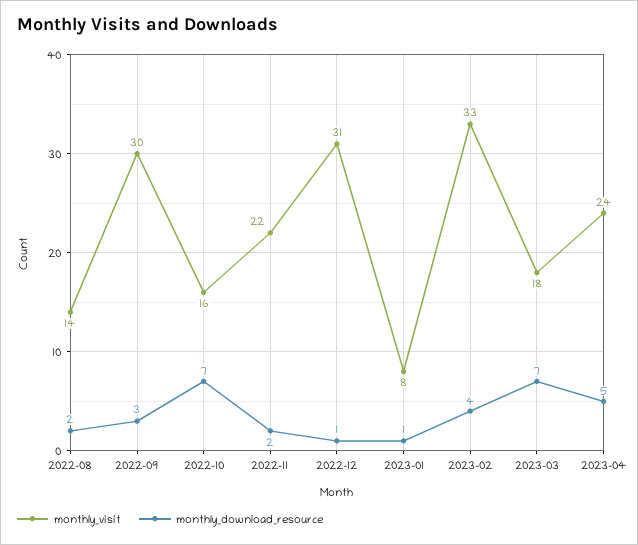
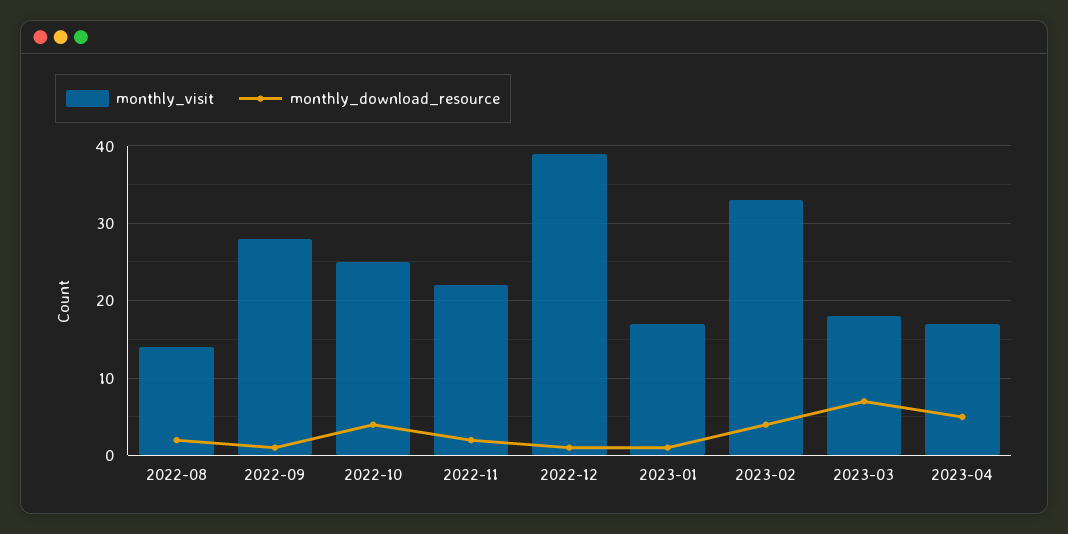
  {
    "monthly_visit": {
      "2022-08": 14,
-     "2022-09": 30,
+     "2022-09": 28,
-     "2022-10": 16,
+     "2022-10": 25,
      "2022-11": 22,
-     "2022-12": 31,
+     "2022-12": 39,
-     "2023-01": 8,
+     "2023-01": 17,
      "2023-02": 33,
      "2023-03": 18,
-     "2023-04": 24
+     "2023-04": 17
    },
    "monthly_download_resource": {
      "2022-08": 2,
-     "2022-09": 3,
+     "2022-09": 1,
-     "2022-10": 7,
+     "2022-10": 4,
      "2022-11": 2,
      "2022-12": 1,
      "2023-01": 1,
      "2023-02": 4,
      "2023-03": 7,
      "2023-04": 5
    }
  }

